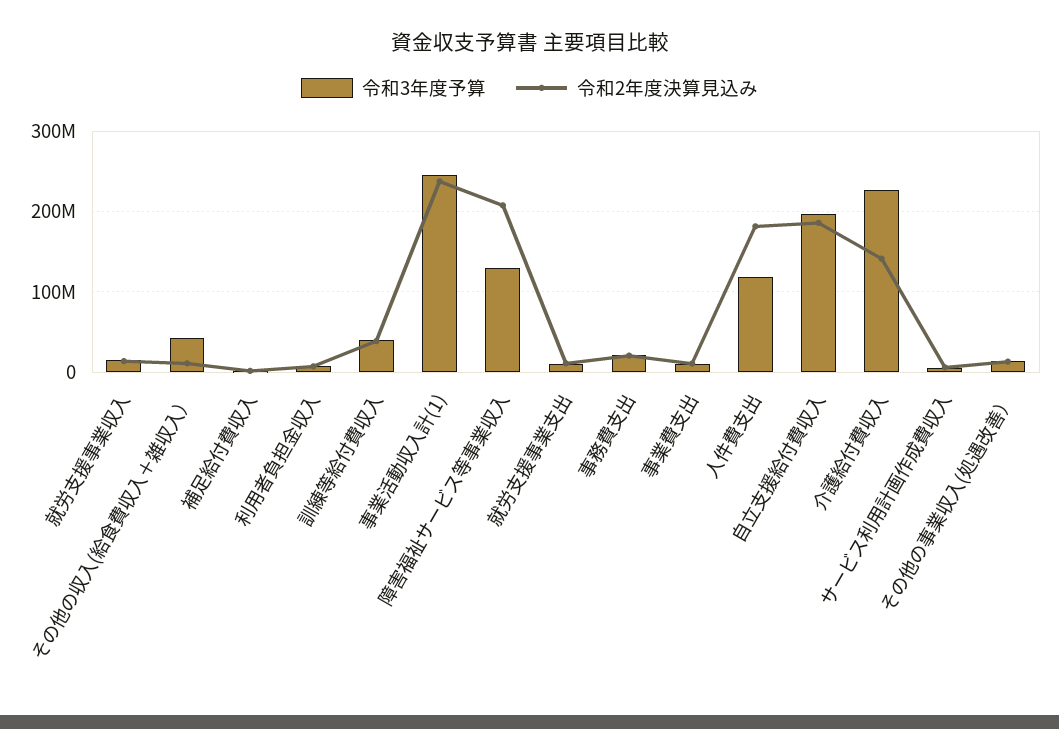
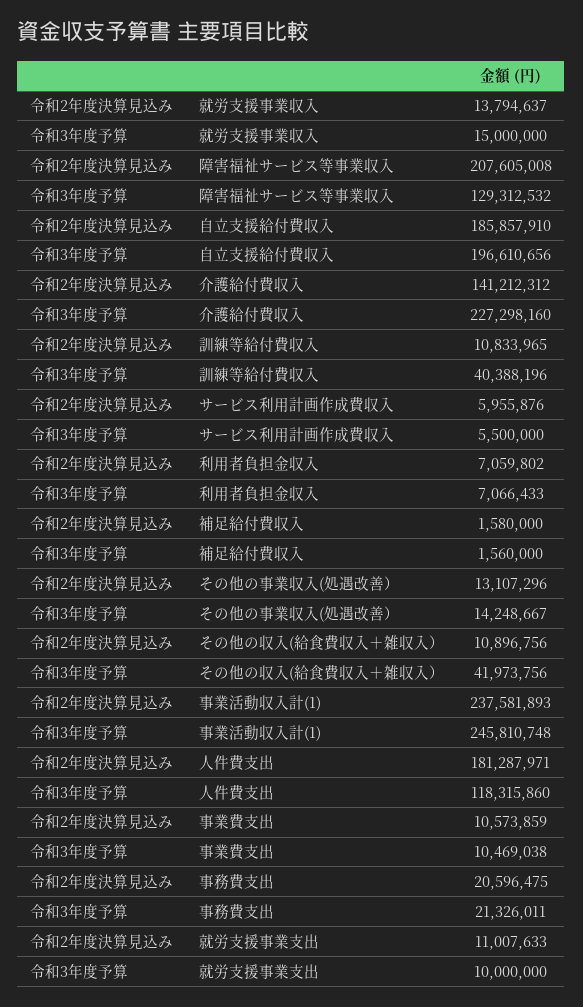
  {
    "令和3年度予算": {
      "就労支援事業収入": 15000000,
      "その他の収入(給食費収入＋雑収入）": 41973756,
      "補足給付費収入": 1560000,
      "利用者負担金収入": 7066433,
      "訓練等給付費収入": 40388196,
      "事業活動収入計(1)": 245810748,
      "障害福祉サービス等事業収入": 129312532,
      "就労支援事業支出": 10000000,
      "事務費支出": 21326011,
      "事業費支出": 10469038,
      "人件費支出": 118315860,
      "自立支援給付費収入": 196610656,
      "介護給付費収入": 227298160,
      "サービス利用計画作成費収入": 5500000,
      "その他の事業収入(処遇改善）": 14248667
    },
    "令和2年度決算見込み": {
      "就労支援事業収入": 13794637,
      "その他の収入(給食費収入＋雑収入）": 10896756,
      "補足給付費収入": 1580000,
      "利用者負担金収入": 7059802,
-     "訓練等給付費収入": 40000000,
+     "訓練等給付費収入": 10833965,
      "事業活動収入計(1)": 237581893,
      "障害福祉サービス等事業収入": 207605008,
      "就労支援事業支出": 11007633,
      "事務費支出": 20596475,
      "事業費支出": 10573859,
      "人件費支出": 181287971,
      "自立支援給付費収入": 185857910,
      "介護給付費収入": 141212312,
      "サービス利用計画作成費収入": 5955876,
      "その他の事業収入(処遇改善）": 13107296
    }
  }

